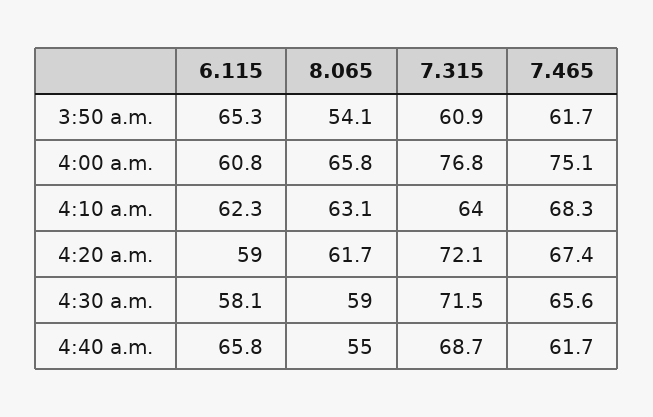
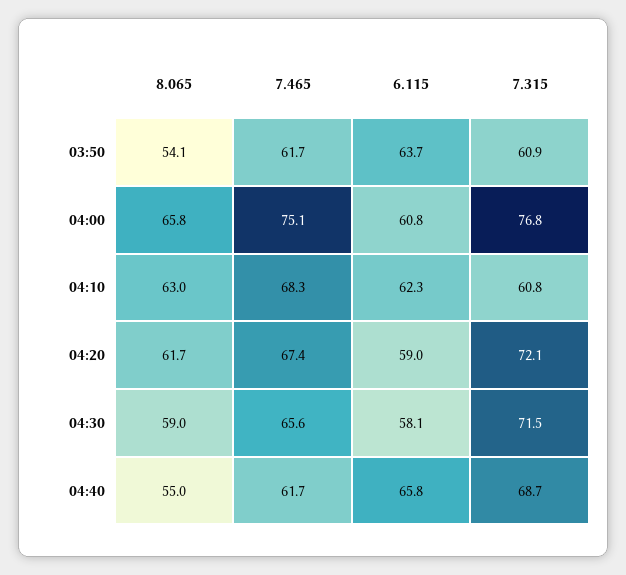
  {
    "6.115": {
-     "3:50 a.m.": 65.3,
+     "3:50 a.m.": 63.7,
      "4:00 a.m.": 60.8,
      "4:10 a.m.": 62.3,
      "4:20 a.m.": 59,
      "4:30 a.m.": 58.1,
      "4:40 a.m.": 65.8
    },
    "8.065": {
      "3:50 a.m.": 54.1,
      "4:00 a.m.": 65.8,
-     "4:10 a.m.": 63.1,
+     "4:10 a.m.": 63,
      "4:20 a.m.": 61.7,
      "4:30 a.m.": 59,
      "4:40 a.m.": 55
    },
    "7.315": {
      "3:50 a.m.": 60.9,
      "4:00 a.m.": 76.8,
-     "4:10 a.m.": 64,
+     "4:10 a.m.": 60.8,
      "4:20 a.m.": 72.1,
      "4:30 a.m.": 71.5,
      "4:40 a.m.": 68.7
    },
    "7.465": {
      "3:50 a.m.": 61.7,
      "4:00 a.m.": 75.1,
      "4:10 a.m.": 68.3,
      "4:20 a.m.": 67.4,
      "4:30 a.m.": 65.6,
      "4:40 a.m.": 61.7
    }
  }

